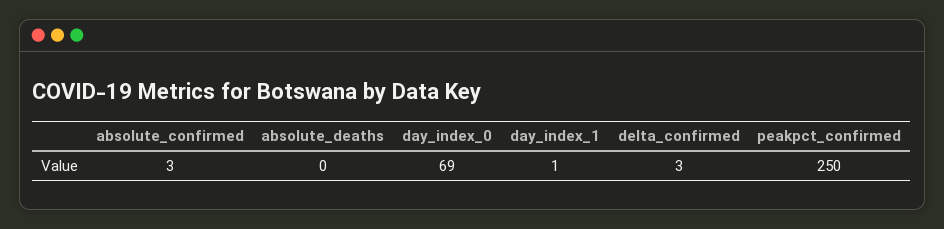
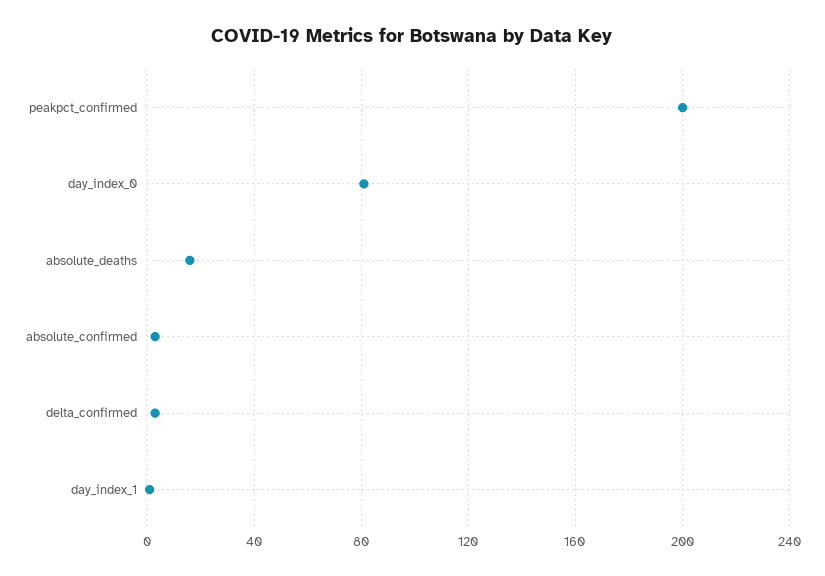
  {
    "absolute_confirmed": 3,
-   "absolute_deaths": 0,
+   "absolute_deaths": 15,
-   "day_index_0": 69,
+   "day_index_0": 80,
    "day_index_1": 1,
    "delta_confirmed": 3,
-   "peakpct_confirmed": 250
+   "peakpct_confirmed": 200
  }

